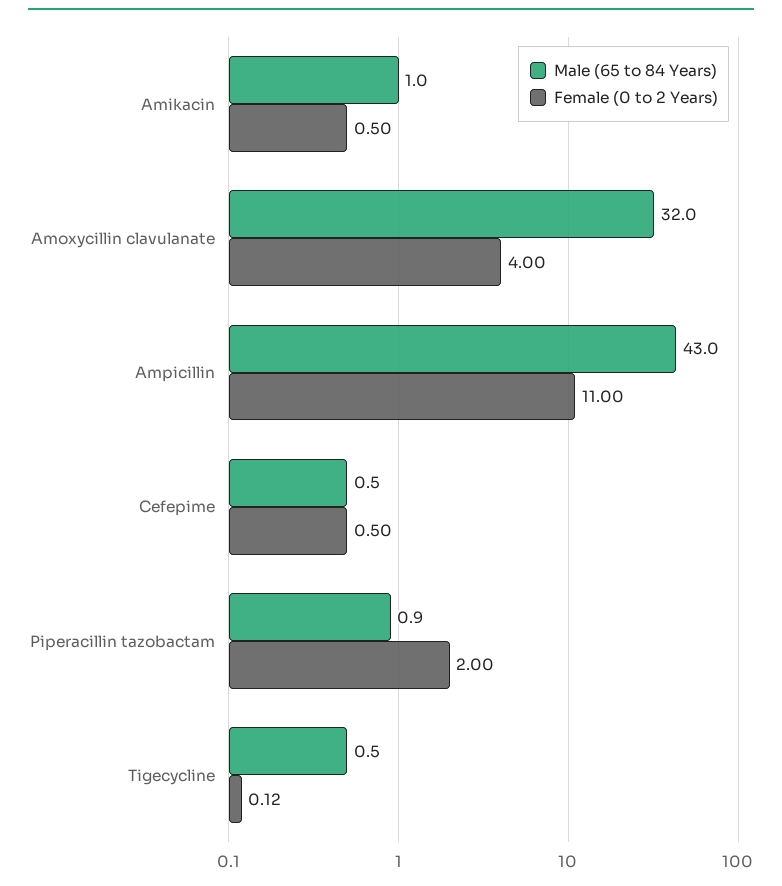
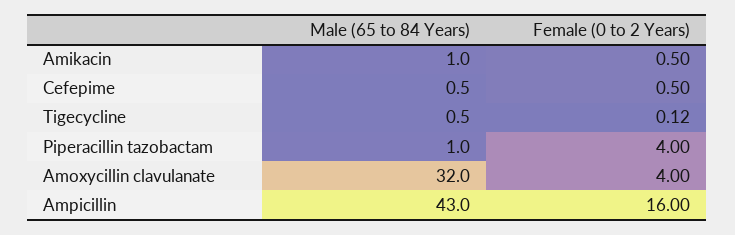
  {
    "Male (65 to 84 Years)": {
      "Amikacin": 1,
      "Amoxycillin clavulanate": 32,
      "Ampicillin": 43,
      "Cefepime": 0.5,
-     "Piperacillin tazobactam": 0.9,
+     "Piperacillin tazobactam": 1,
      "Tigecycline": 0.5
    },
    "Female (0 to 2 Years)": {
      "Amikacin": 0.5,
      "Amoxycillin clavulanate": 4,
-     "Ampicillin": 11,
+     "Ampicillin": 16,
      "Cefepime": 0.5,
-     "Piperacillin tazobactam": 2,
+     "Piperacillin tazobactam": 4,
      "Tigecycline": 0.12
    }
  }

